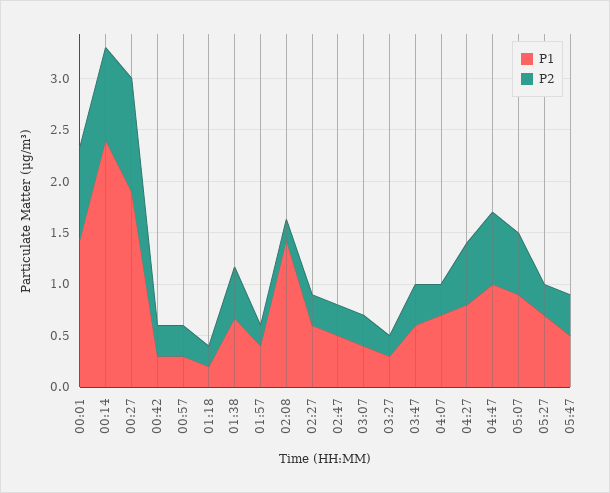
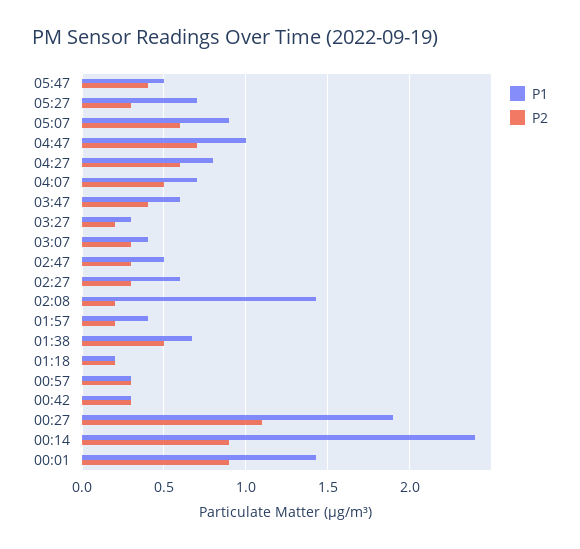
  {
    "P1": {
      "00:01": 1.45,
      "00:14": 2.4,
      "00:27": 1.9,
      "00:42": 0.3,
      "00:57": 0.3,
      "01:18": 0.2,
      "01:38": 0.65,
      "01:57": 0.4,
      "02:08": 1.45,
      "02:27": 0.6,
      "02:47": 0.5,
      "03:07": 0.4,
      "03:27": 0.3,
      "03:47": 0.6,
      "04:07": 0.7,
      "04:27": 0.8,
      "04:47": 1,
      "05:07": 0.9,
      "05:27": 0.7,
      "05:47": 0.5
    },
    "P2": {
      "00:01": 0.9,
      "00:14": 0.9,
      "00:27": 1.1,
      "00:42": 0.3,
      "00:57": 0.3,
      "01:18": 0.2,
      "01:38": 0.5,
      "01:57": 0.2,
      "02:08": 0.2,
      "02:27": 0.3,
      "02:47": 0.3,
      "03:07": 0.3,
      "03:27": 0.2,
      "03:47": 0.4,
-     "04:07": 0.3,
+     "04:07": 0.5,
      "04:27": 0.6,
      "04:47": 0.7,
      "05:07": 0.6,
      "05:27": 0.3,
      "05:47": 0.4
    }
  }

